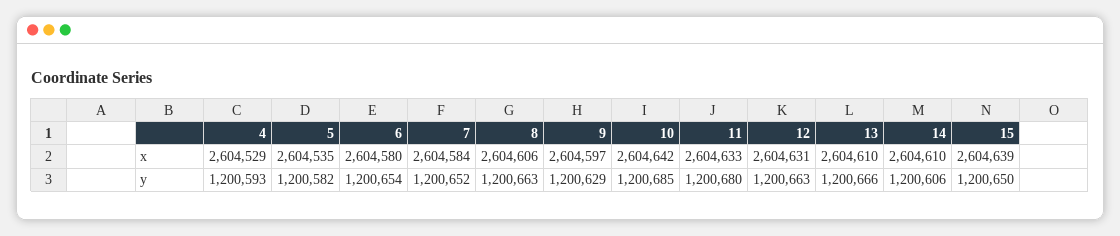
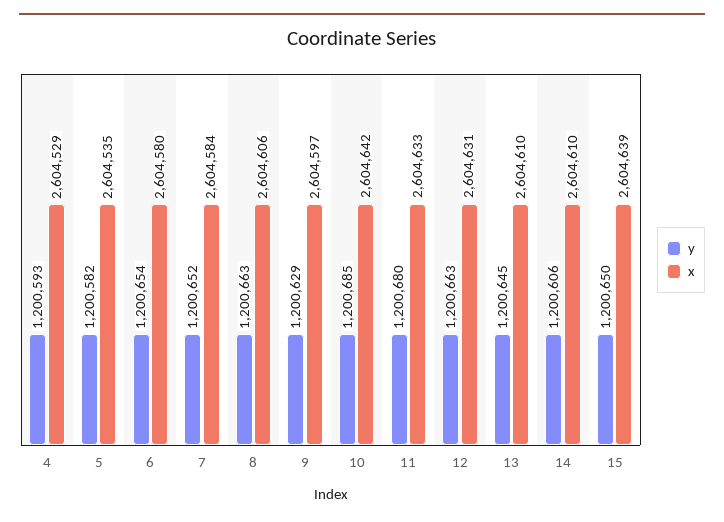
  {
    "x": {
      "4": 2604529,
      "5": 2604535,
      "6": 2604580,
      "7": 2604584,
      "8": 2604606,
      "9": 2604597,
      "10": 2604642,
      "11": 2604633,
      "12": 2604631,
      "13": 2604610,
      "14": 2604610,
      "15": 2604639
    },
    "y": {
      "4": 1200593,
      "5": 1200582,
      "6": 1200654,
      "7": 1200652,
      "8": 1200663,
      "9": 1200629,
      "10": 1200685,
      "11": 1200680,
      "12": 1200663,
-     "13": 1200666,
+     "13": 1200645,
      "14": 1200606,
      "15": 1200650
    }
  }

